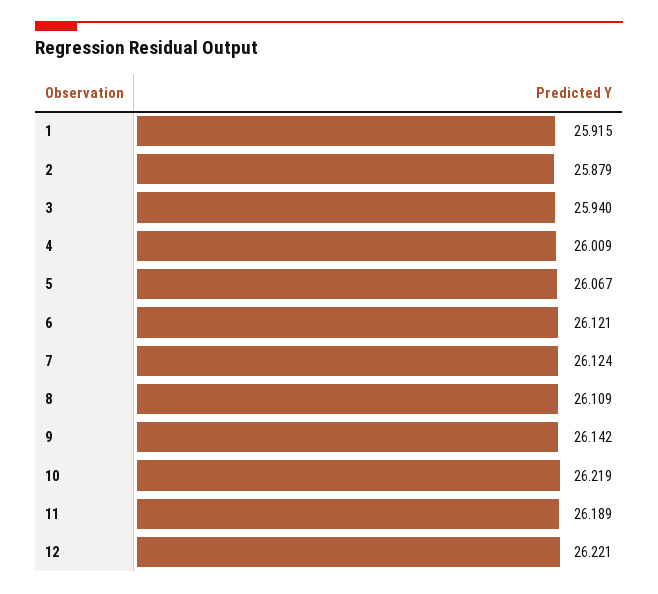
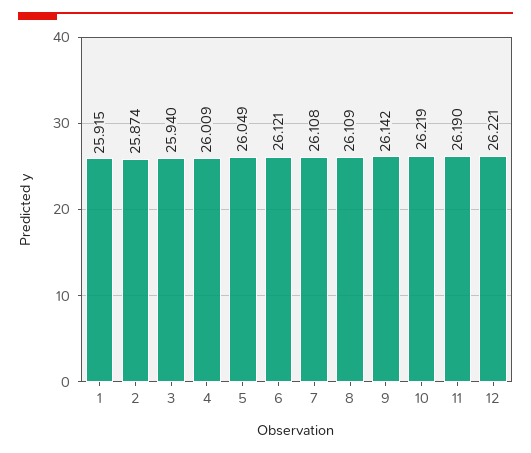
  {
    "1": 25.915,
-   "2": 25.879,
+   "2": 25.874,
    "3": 25.94,
    "4": 26.009,
-   "5": 26.067,
+   "5": 26.049,
    "6": 26.121,
-   "7": 26.124,
+   "7": 26.108,
    "8": 26.109,
    "9": 26.142,
    "10": 26.219,
-   "11": 26.189,
+   "11": 26.19,
    "12": 26.221
  }

